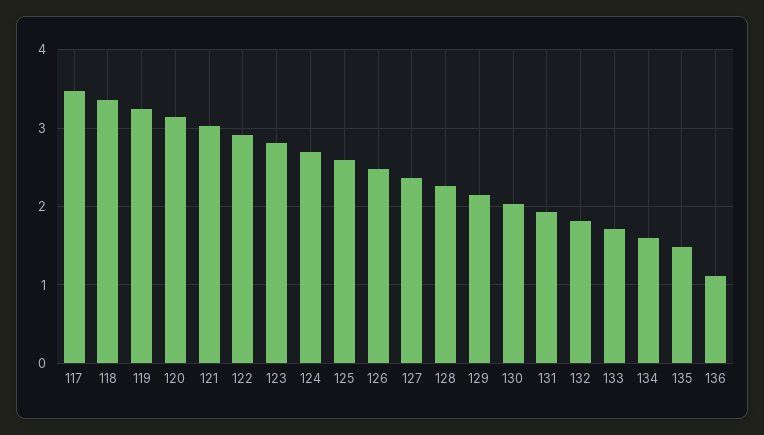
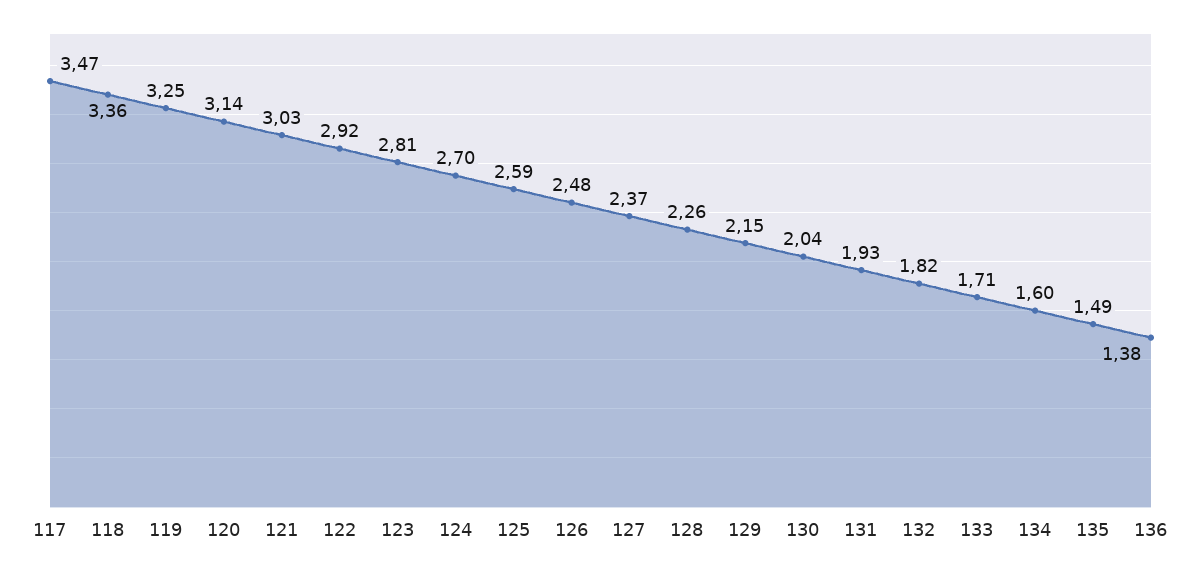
  {
    "117": 3.47,
    "118": 3.36,
    "119": 3.25,
    "120": 3.14,
    "121": 3.03,
    "122": 2.92,
    "123": 2.81,
    "124": 2.7,
    "125": 2.59,
    "126": 2.48,
    "127": 2.37,
    "128": 2.26,
    "129": 2.15,
    "130": 2.04,
    "131": 1.93,
    "132": 1.82,
    "133": 1.71,
    "134": 1.6,
    "135": 1.49,
-   "136": 1.1
+   "136": 1.38
  }

